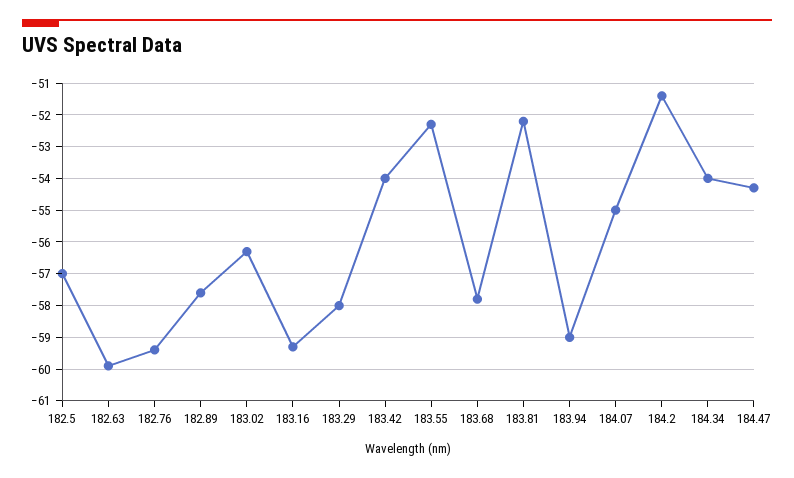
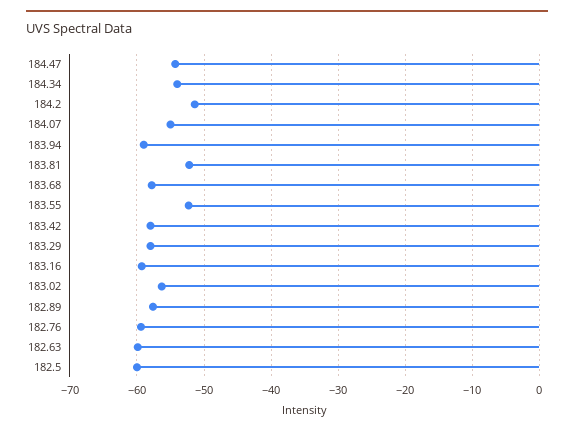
  {
-   "182.5": -57,
+   "182.5": -60,
    "182.63": -60,
    "182.76": -59.5,
    "182.89": -57.5,
    "183.02": -56.5,
    "183.16": -59.5,
    "183.29": -58,
-   "183.42": -54,
+   "183.42": -58,
    "183.55": -52.5,
    "183.68": -58,
    "183.81": -52,
    "183.94": -59,
    "184.07": -55,
    "184.2": -51.5,
    "184.34": -54,
    "184.47": -54.5
  }

